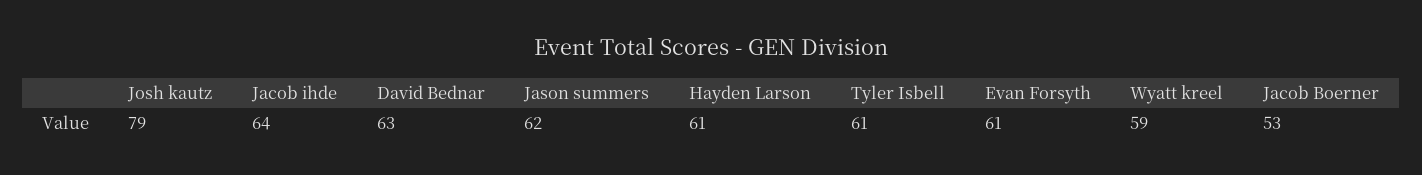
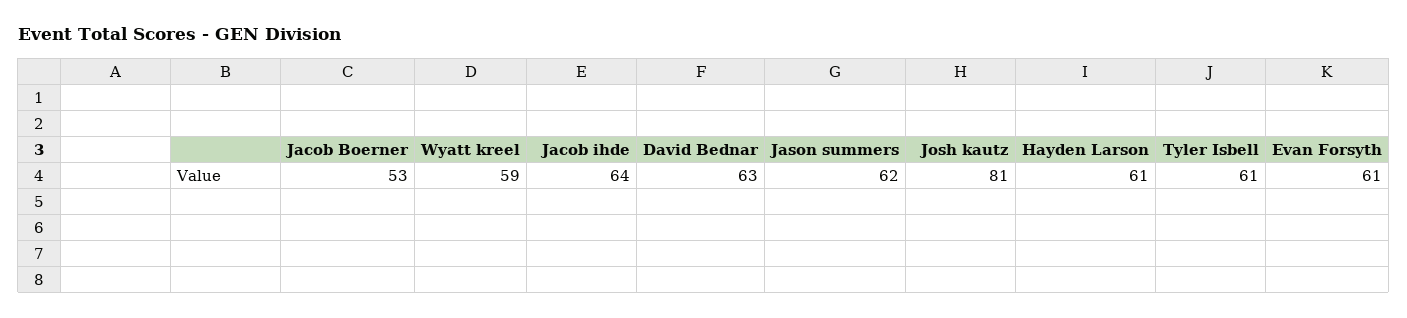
  {
-   "Josh kautz": 79,
+   "Josh kautz": 81,
    "Jacob ihde": 64,
    "David Bednar": 63,
    "Jason summers": 62,
    "Hayden Larson": 61,
    "Tyler Isbell": 61,
    "Evan Forsyth": 61,
    "Wyatt kreel": 59,
    "Jacob Boerner": 53
  }

